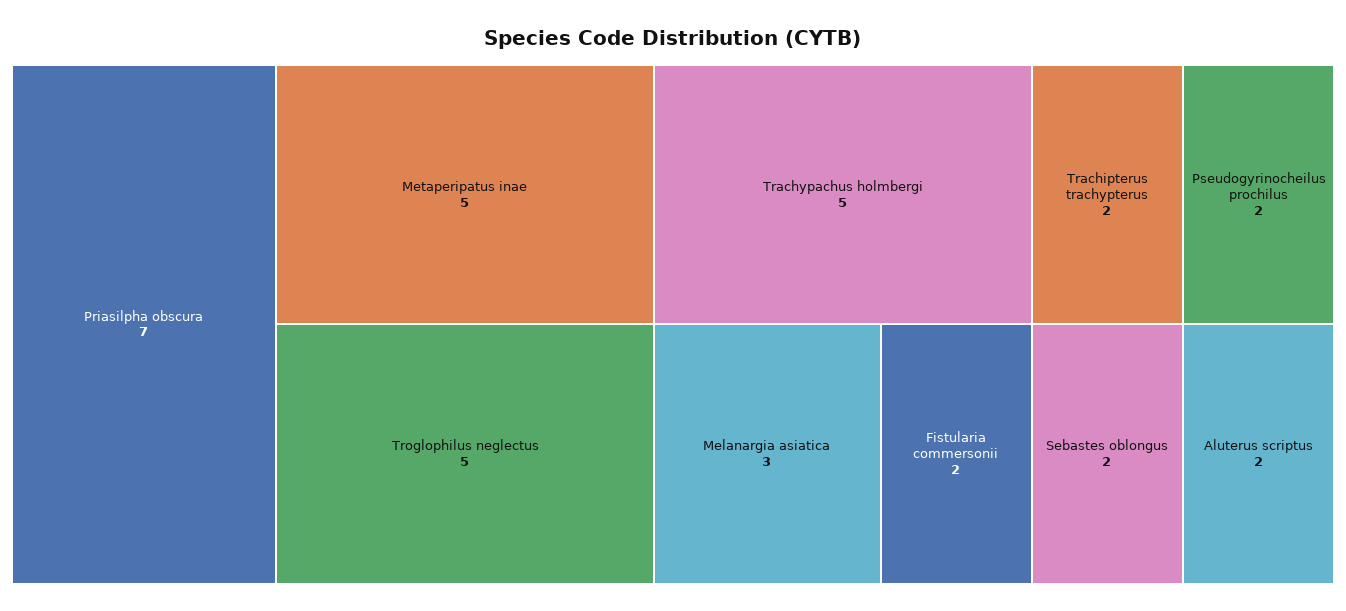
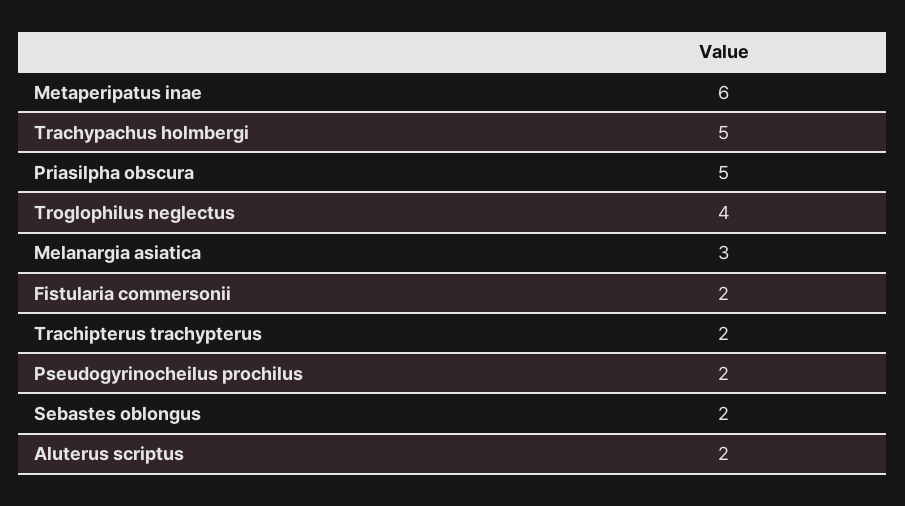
  {
-   "Priasilpha obscura": 7,
+   "Priasilpha obscura": 5,
-   "Metaperipatus inae": 5,
+   "Metaperipatus inae": 6,
-   "Troglophilus neglectus": 5,
+   "Troglophilus neglectus": 4,
    "Trachypachus holmbergi": 5,
    "Melanargia asiatica": 3,
    "Fistularia commersonii": 2,
    "Trachipterus trachypterus": 2,
    "Pseudogyrinocheilus prochilus": 2,
    "Sebastes oblongus": 2,
    "Aluterus scriptus": 2
  }

